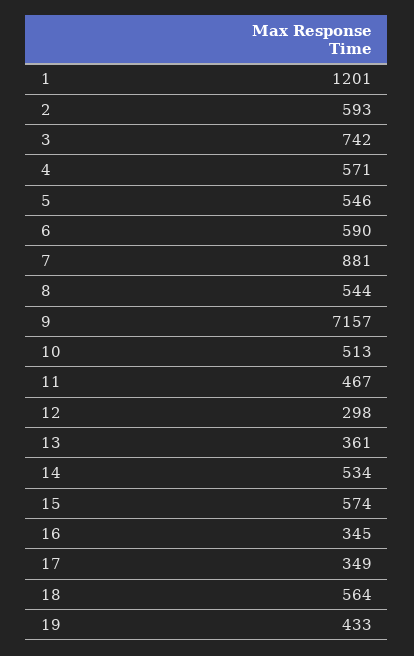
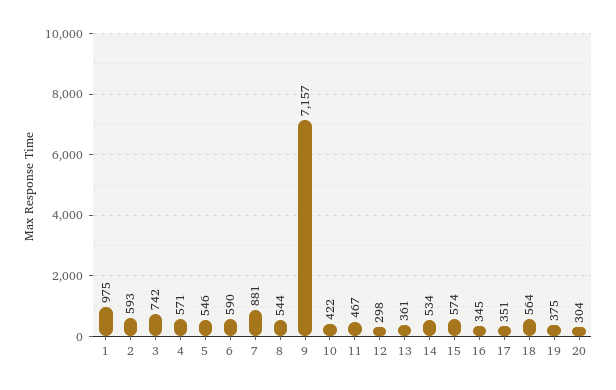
  {
-   "1": 1201,
+   "1": 975,
    "2": 593,
    "3": 742,
    "4": 571,
    "5": 546,
    "6": 590,
    "7": 881,
    "8": 544,
    "9": 7157,
-   "10": 513,
+   "10": 422,
    "11": 467,
    "12": 298,
    "13": 361,
    "14": 534,
    "15": 574,
    "16": 345,
-   "17": 349,
+   "17": 351,
    "18": 564,
-   "19": 433
+   "19": 375,
+   "20": 304
  }

